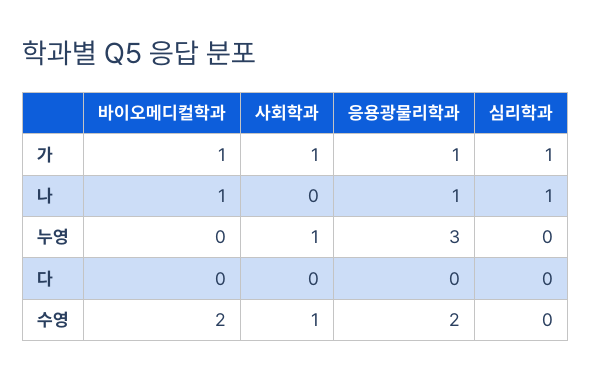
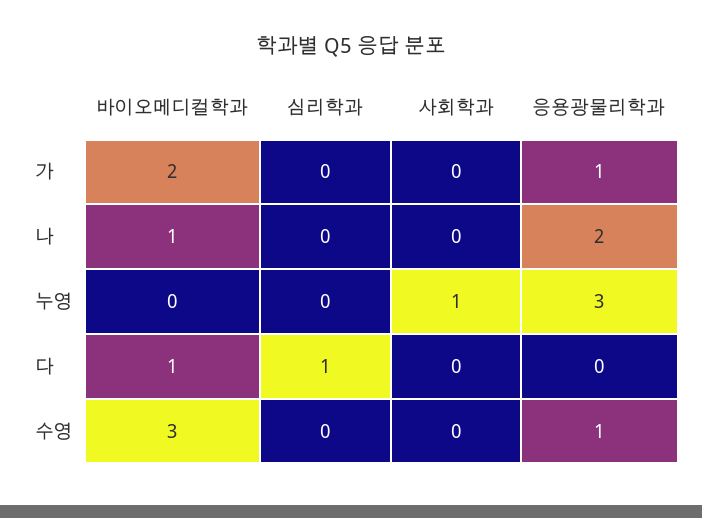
  {
    "바이오메디컬학과": {
-     "가": 1,
+     "가": 2,
      "나": 1,
      "누영": 0,
-     "다": 0,
+     "다": 1,
-     "수영": 2
+     "수영": 3
    },
    "사회학과": {
-     "가": 1,
+     "가": 0,
      "나": 0,
      "누영": 1,
      "다": 0,
-     "수영": 1
+     "수영": 0
    },
    "응용광물리학과": {
      "가": 1,
-     "나": 1,
+     "나": 2,
      "누영": 3,
      "다": 0,
-     "수영": 2
+     "수영": 1
    },
    "심리학과": {
-     "가": 1,
+     "가": 0,
-     "나": 1,
+     "나": 0,
      "누영": 0,
-     "다": 0,
+     "다": 1,
      "수영": 0
    }
  }

